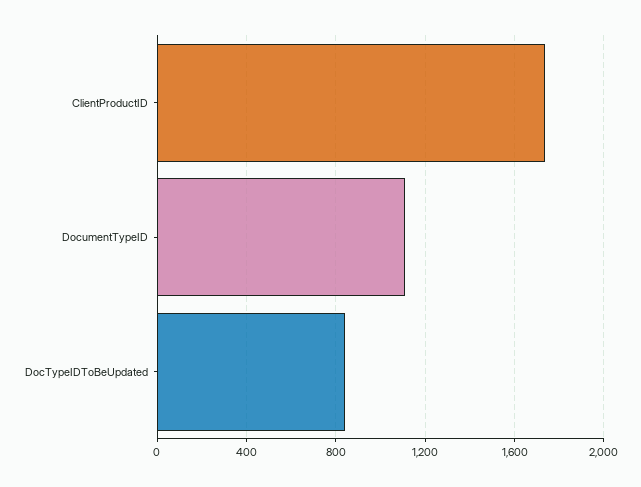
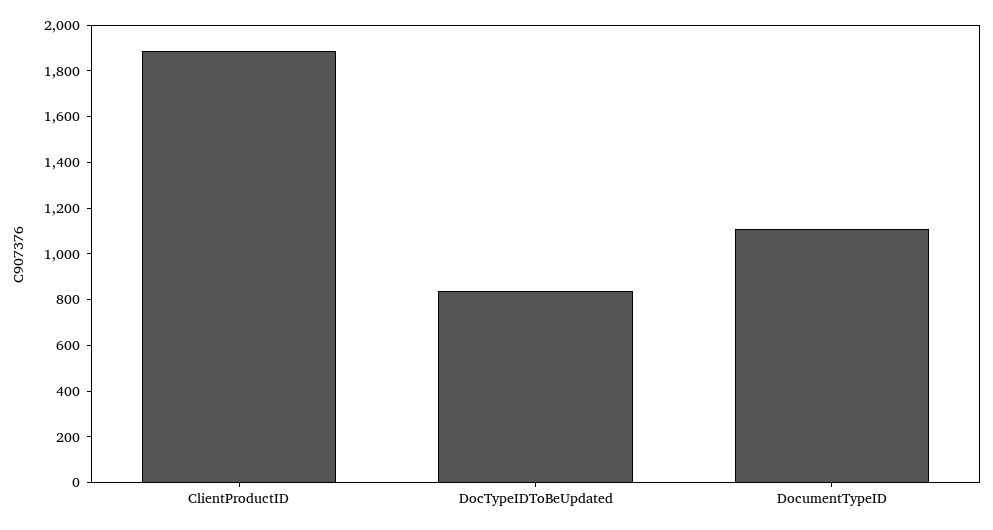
  {
-   "ClientProductID": 1750,
+   "ClientProductID": 1900,
    "DocumentTypeID": 1100,
    "DocTypeIDToBeUpdated": 850
  }

